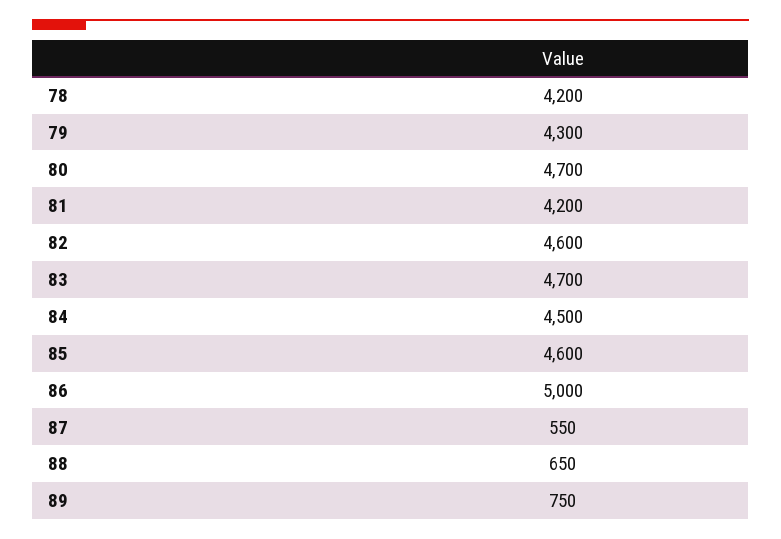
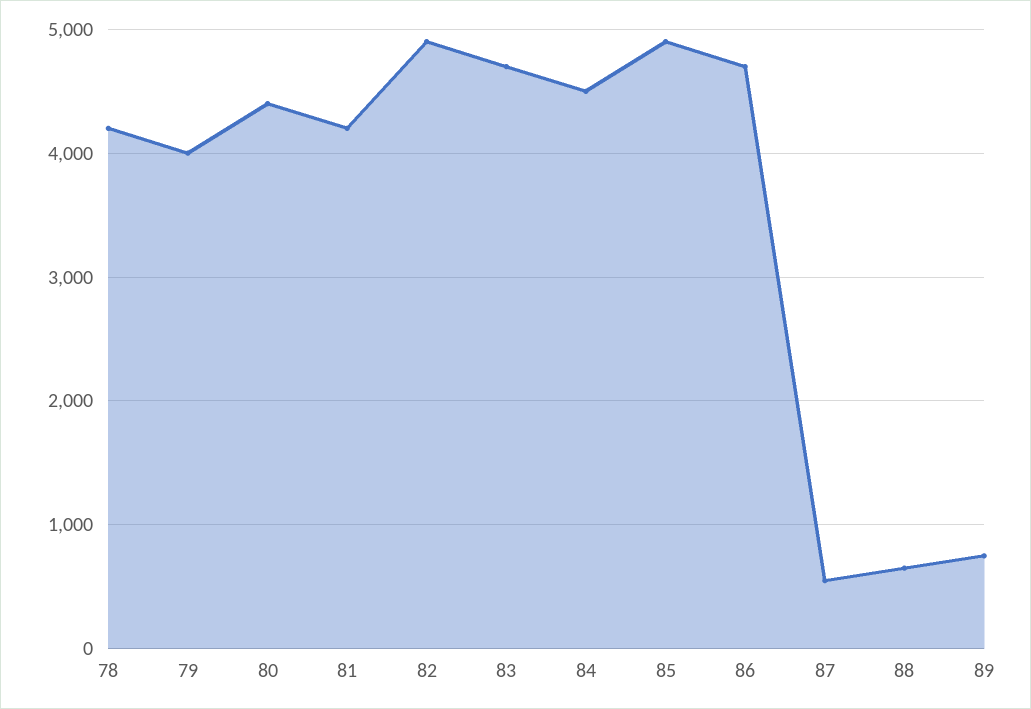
  {
    "78": 4200,
-   "79": 4300,
+   "79": 4000,
-   "80": 4700,
+   "80": 4400,
    "81": 4200,
-   "82": 4600,
+   "82": 4900,
    "83": 4700,
    "84": 4500,
-   "85": 4600,
+   "85": 4900,
-   "86": 5000,
+   "86": 4700,
    "87": 550,
    "88": 650,
    "89": 750
  }

